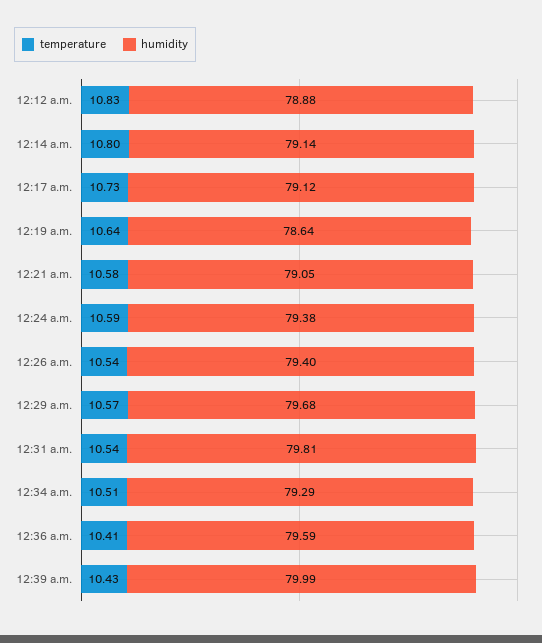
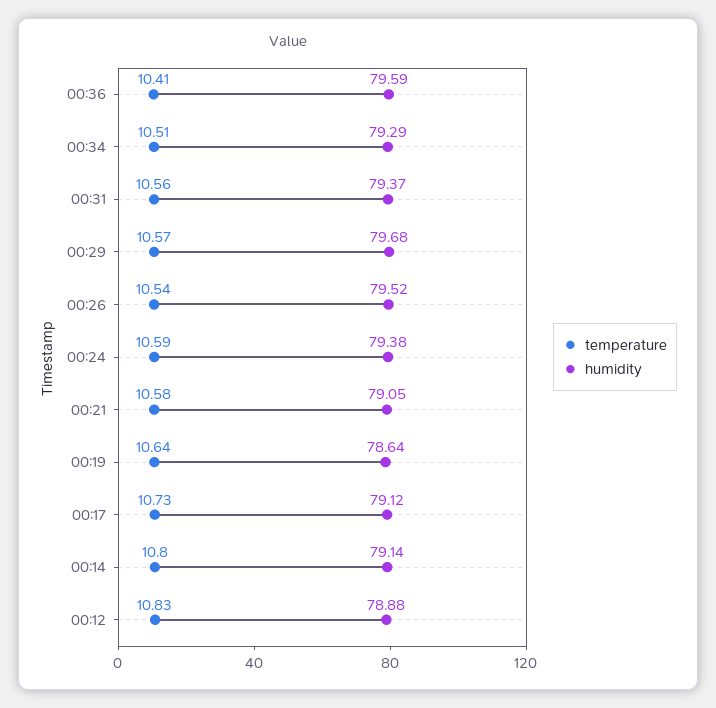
  {
    "temperature": {
      "12:12 a.m.": 10.83,
      "12:14 a.m.": 10.8,
      "12:17 a.m.": 10.73,
      "12:19 a.m.": 10.64,
      "12:21 a.m.": 10.58,
      "12:24 a.m.": 10.59,
      "12:26 a.m.": 10.54,
      "12:29 a.m.": 10.57,
-     "12:31 a.m.": 10.54,
+     "12:31 a.m.": 10.56,
      "12:34 a.m.": 10.51,
-     "12:36 a.m.": 10.41,
+     "12:36 a.m.": 10.41
-     "12:39 a.m.": 10.43
    },
    "humidity": {
      "12:12 a.m.": 78.88,
      "12:14 a.m.": 79.14,
      "12:17 a.m.": 79.12,
      "12:19 a.m.": 78.64,
      "12:21 a.m.": 79.05,
      "12:24 a.m.": 79.38,
-     "12:26 a.m.": 79.4,
+     "12:26 a.m.": 79.52,
      "12:29 a.m.": 79.68,
-     "12:31 a.m.": 79.81,
+     "12:31 a.m.": 79.37,
      "12:34 a.m.": 79.29,
-     "12:36 a.m.": 79.59,
+     "12:36 a.m.": 79.59
-     "12:39 a.m.": 79.99
    }
  }

